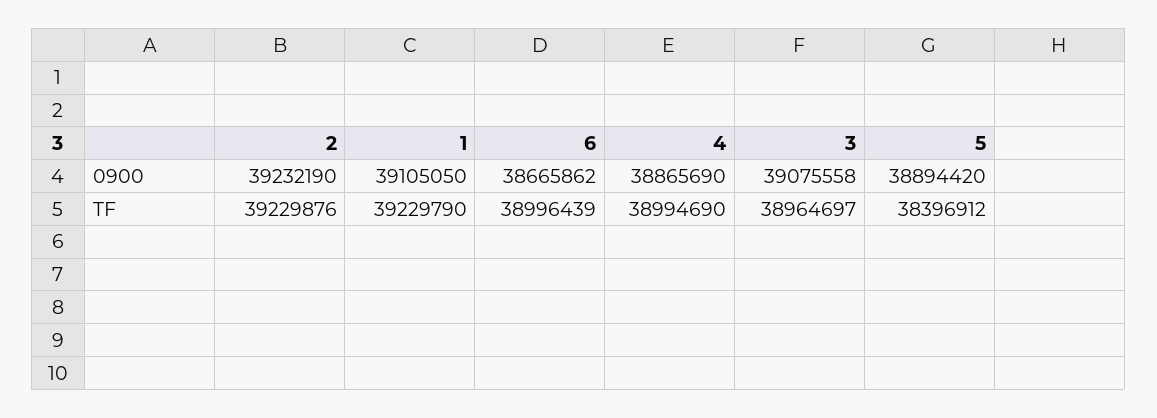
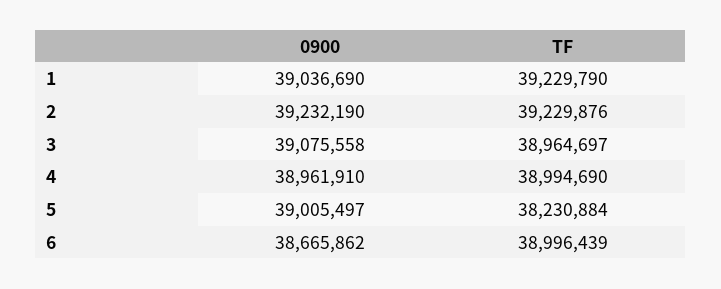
  {
    "2": {
      "0900": 39232190,
      "TF": 39229876
    },
    "1": {
-     "0900": 39105050,
+     "0900": 39036690,
      "TF": 39229790
    },
    "6": {
      "0900": 38665862,
      "TF": 38996439
    },
    "4": {
-     "0900": 38865690,
+     "0900": 38961910,
      "TF": 38994690
    },
    "3": {
      "0900": 39075558,
      "TF": 38964697
    },
    "5": {
-     "0900": 38894420,
+     "0900": 39005497,
-     "TF": 38396912
+     "TF": 38230884
    }
  }

